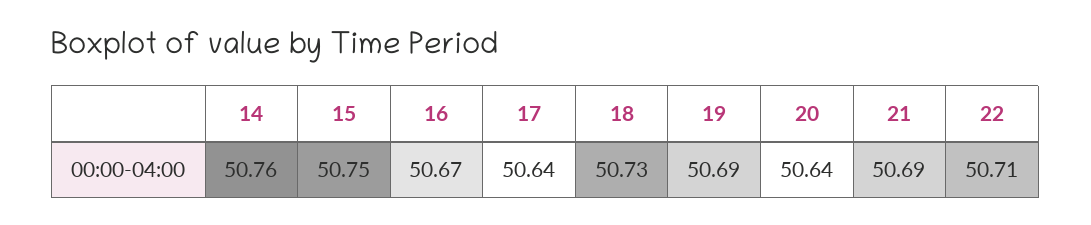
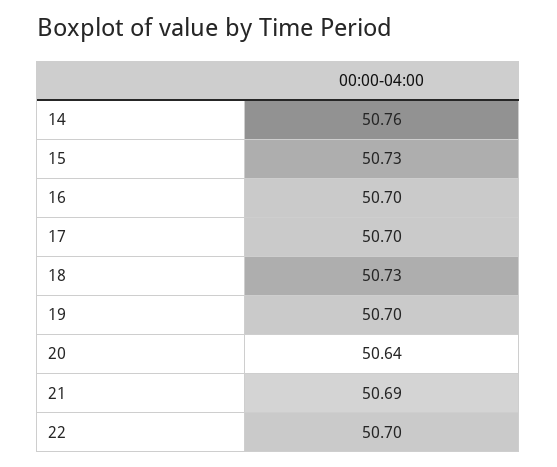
  {
    "14": 50.76,
-   "15": 50.75,
+   "15": 50.73,
-   "16": 50.67,
+   "16": 50.7,
-   "17": 50.64,
+   "17": 50.7,
    "18": 50.73,
-   "19": 50.69,
+   "19": 50.7,
    "20": 50.64,
    "21": 50.69,
-   "22": 50.71
+   "22": 50.7
  }

